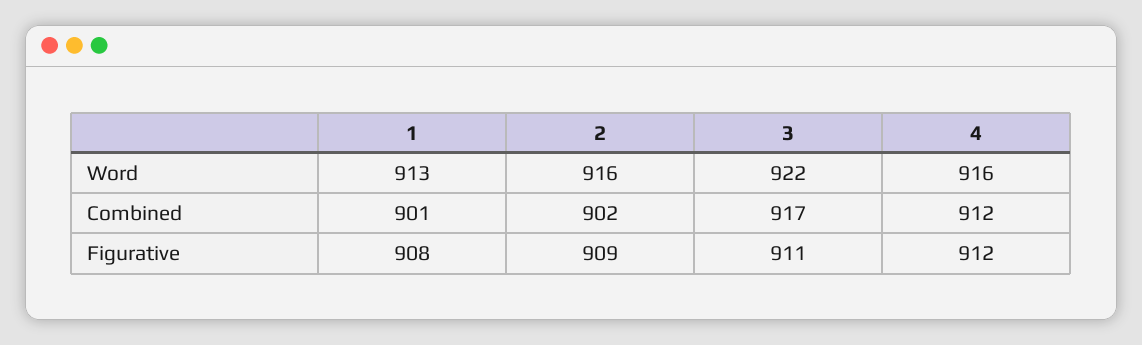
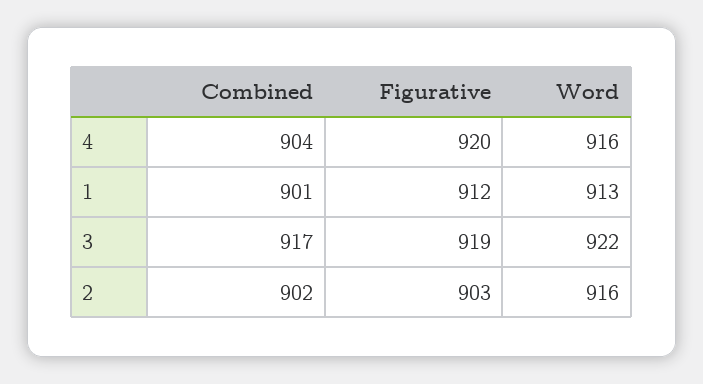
  {
    "1": {
      "Word": 913,
      "Combined": 901,
-     "Figurative": 908
+     "Figurative": 912
    },
    "2": {
      "Word": 916,
      "Combined": 902,
-     "Figurative": 909
+     "Figurative": 903
    },
    "3": {
      "Word": 922,
      "Combined": 917,
-     "Figurative": 911
+     "Figurative": 919
    },
    "4": {
      "Word": 916,
-     "Combined": 912,
+     "Combined": 904,
-     "Figurative": 912
+     "Figurative": 920
    }
  }

